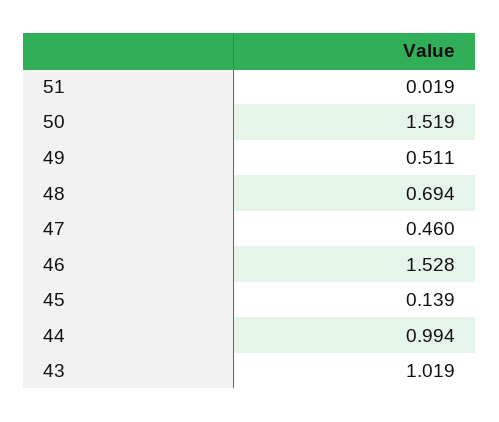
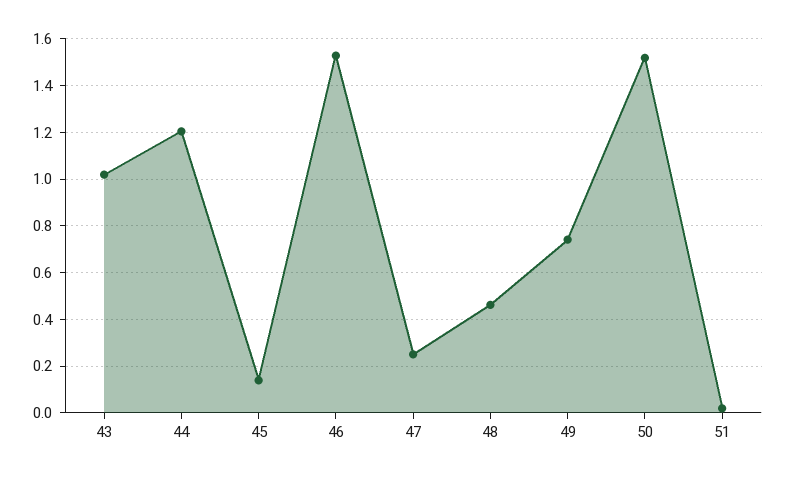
  {
    "51": 0.019,
    "50": 1.519,
-   "49": 0.511,
+   "49": 0.75,
-   "48": 0.694,
+   "48": 0.45,
-   "47": 0.46,
+   "47": 0.25,
    "46": 1.528,
    "45": 0.139,
-   "44": 0.994,
+   "44": 1.2,
    "43": 1.019
  }

